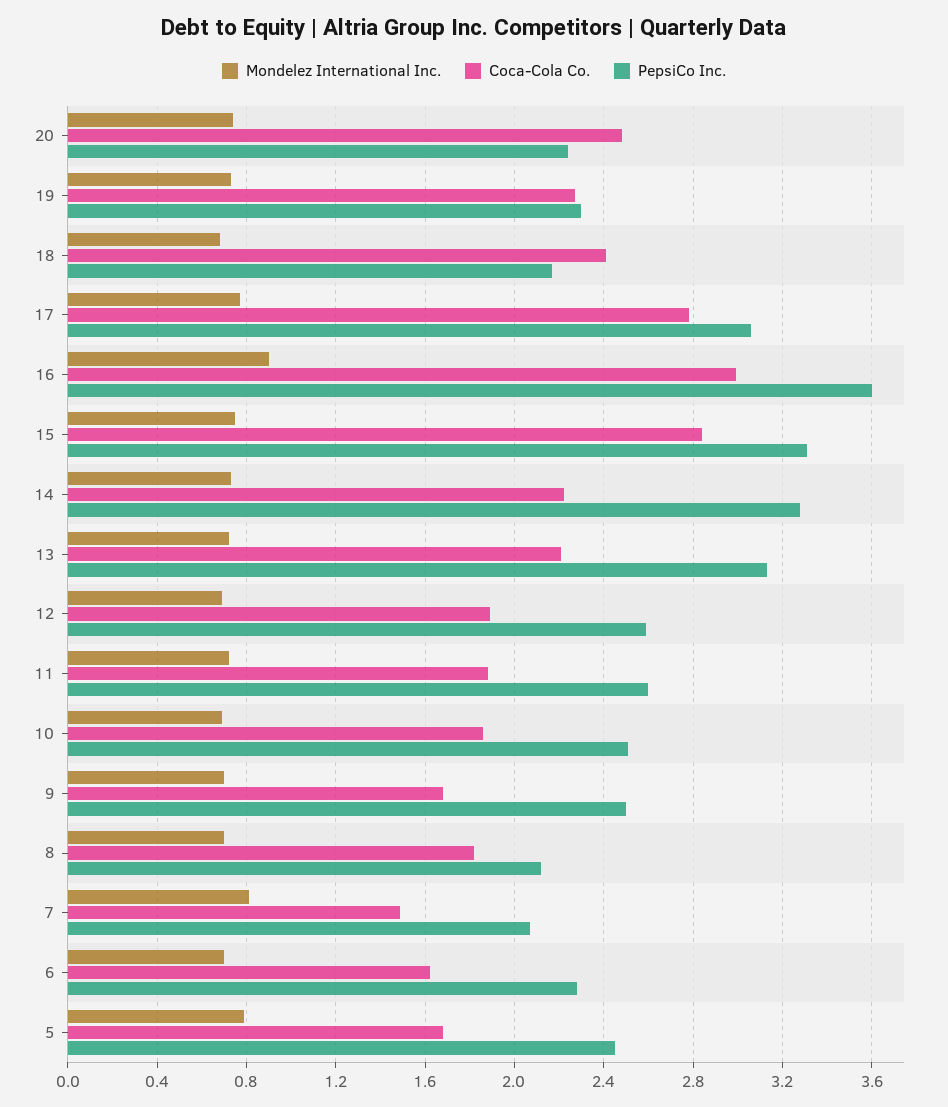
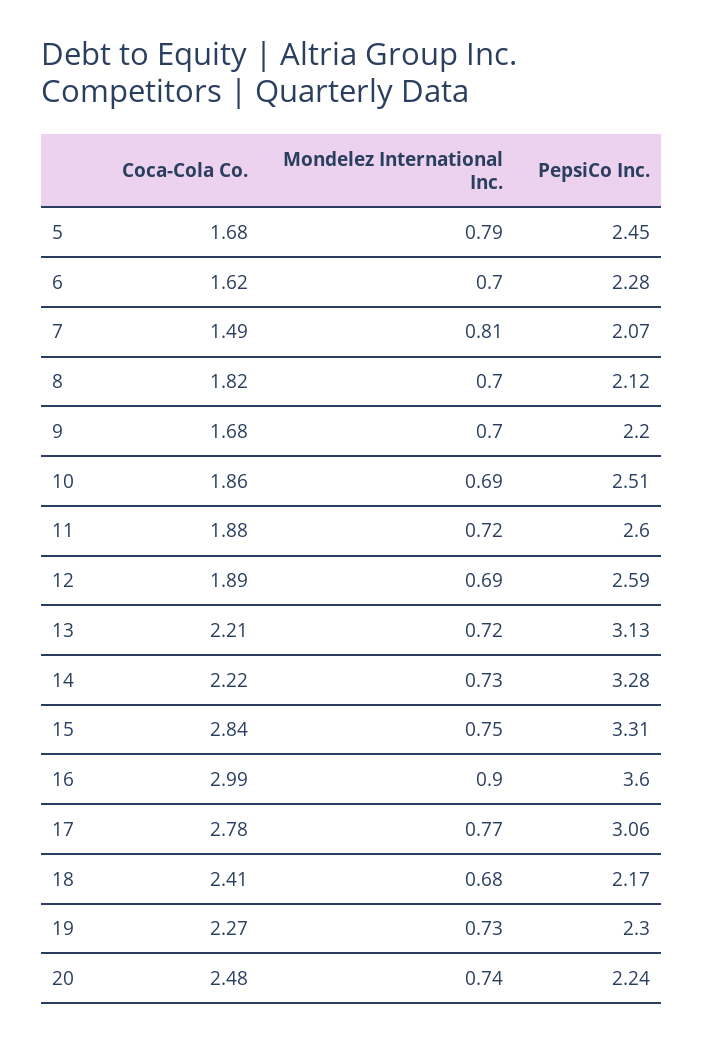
  {
    "Mondelez International Inc.": {
      "20": 0.74,
      "19": 0.73,
      "18": 0.68,
      "17": 0.77,
      "16": 0.9,
      "15": 0.75,
      "14": 0.73,
      "13": 0.72,
      "12": 0.69,
      "11": 0.72,
      "10": 0.69,
      "9": 0.7,
      "8": 0.7,
      "7": 0.81,
      "6": 0.7,
      "5": 0.79
    },
    "Coca-Cola Co.": {
      "20": 2.48,
      "19": 2.27,
      "18": 2.41,
      "17": 2.78,
      "16": 2.99,
      "15": 2.84,
      "14": 2.22,
      "13": 2.21,
      "12": 1.89,
      "11": 1.88,
      "10": 1.86,
      "9": 1.68,
      "8": 1.82,
      "7": 1.49,
      "6": 1.62,
      "5": 1.68
    },
    "PepsiCo Inc.": {
      "20": 2.24,
      "19": 2.3,
      "18": 2.17,
      "17": 3.06,
      "16": 3.6,
      "15": 3.31,
      "14": 3.28,
      "13": 3.13,
      "12": 2.59,
      "11": 2.6,
      "10": 2.51,
-     "9": 2.5,
+     "9": 2.2,
      "8": 2.12,
      "7": 2.07,
      "6": 2.28,
      "5": 2.45
    }
  }

